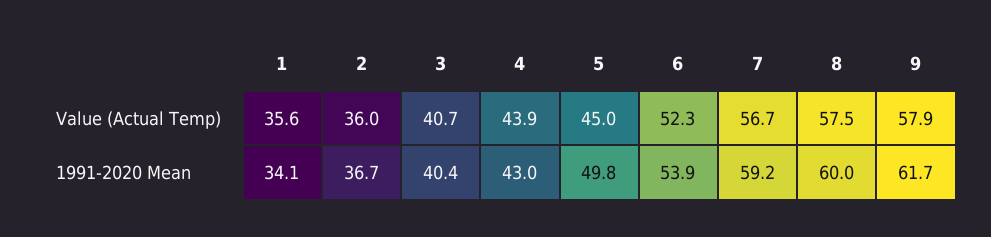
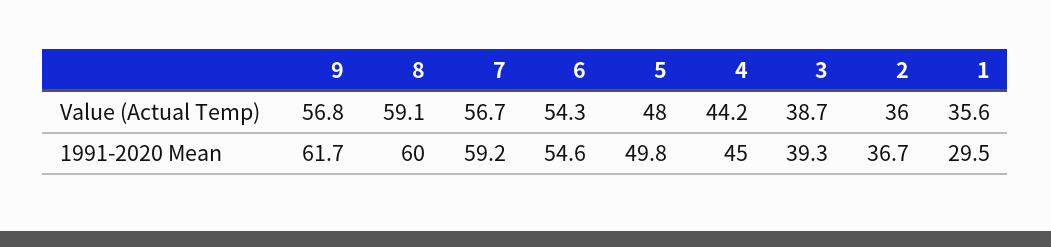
  {
    "1": {
      "Value (Actual Temp)": 35.6,
-     "1991-2020 Mean": 34.1
+     "1991-2020 Mean": 29.5
    },
    "2": {
      "Value (Actual Temp)": 36,
      "1991-2020 Mean": 36.7
    },
    "3": {
-     "Value (Actual Temp)": 40.7,
+     "Value (Actual Temp)": 38.7,
-     "1991-2020 Mean": 40.4
+     "1991-2020 Mean": 39.3
    },
    "4": {
-     "Value (Actual Temp)": 43.9,
+     "Value (Actual Temp)": 44.2,
-     "1991-2020 Mean": 43
+     "1991-2020 Mean": 45
    },
    "5": {
-     "Value (Actual Temp)": 45,
+     "Value (Actual Temp)": 48,
      "1991-2020 Mean": 49.8
    },
    "6": {
-     "Value (Actual Temp)": 52.3,
+     "Value (Actual Temp)": 54.3,
-     "1991-2020 Mean": 53.9
+     "1991-2020 Mean": 54.6
    },
    "7": {
      "Value (Actual Temp)": 56.7,
      "1991-2020 Mean": 59.2
    },
    "8": {
-     "Value (Actual Temp)": 57.5,
+     "Value (Actual Temp)": 59.1,
      "1991-2020 Mean": 60
    },
    "9": {
-     "Value (Actual Temp)": 57.9,
+     "Value (Actual Temp)": 56.8,
      "1991-2020 Mean": 61.7
    }
  }

